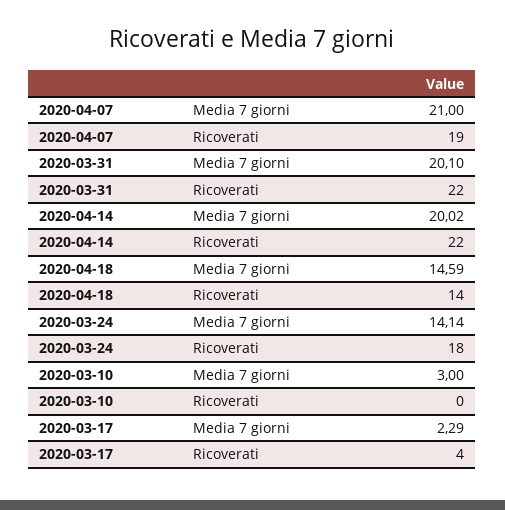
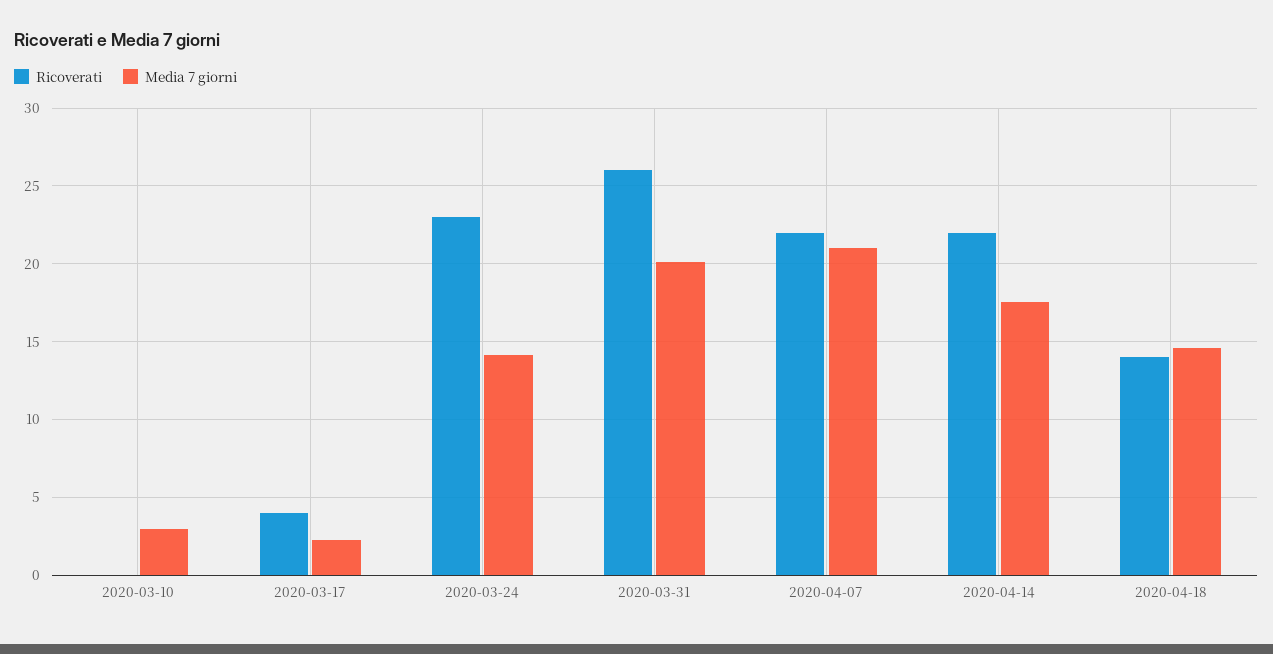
  {
    "Media 7 giorni": {
      "2020-04-07": 21,
      "2020-03-31": 20.1,
-     "2020-04-14": 20.02,
+     "2020-04-14": 17.5,
      "2020-04-18": 14.59,
      "2020-03-24": 14.14,
      "2020-03-10": 3,
      "2020-03-17": 2.29
    },
    "Ricoverati": {
-     "2020-04-07": 19,
+     "2020-04-07": 22,
-     "2020-03-31": 22,
+     "2020-03-31": 26,
      "2020-04-14": 22,
      "2020-04-18": 14,
-     "2020-03-24": 18,
+     "2020-03-24": 23,
      "2020-03-10": 0,
      "2020-03-17": 4
    }
  }

